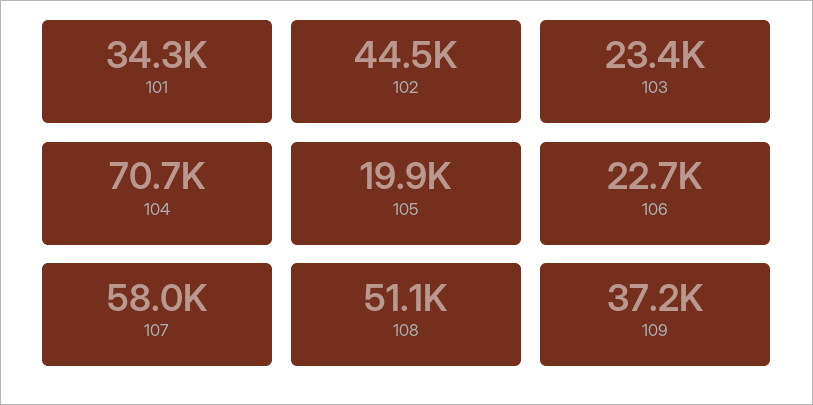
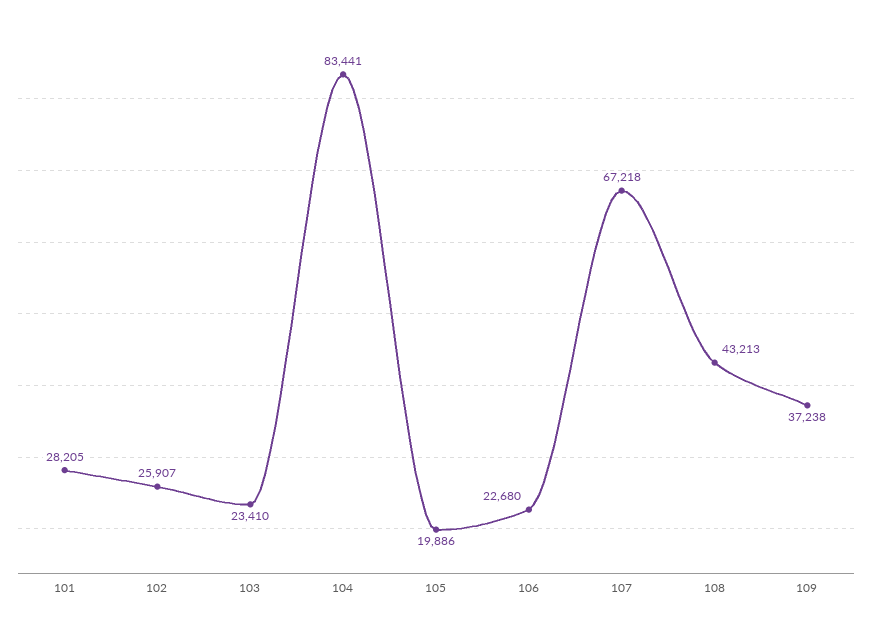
  {
-   "101": 34300,
+   "101": 28205,
-   "102": 44500,
+   "102": 25907,
    "103": 23410,
-   "104": 70700,
+   "104": 83441,
    "105": 19886,
    "106": 22680,
-   "107": 58000,
+   "107": 67218,
-   "108": 51100,
+   "108": 43213,
    "109": 37238
  }

